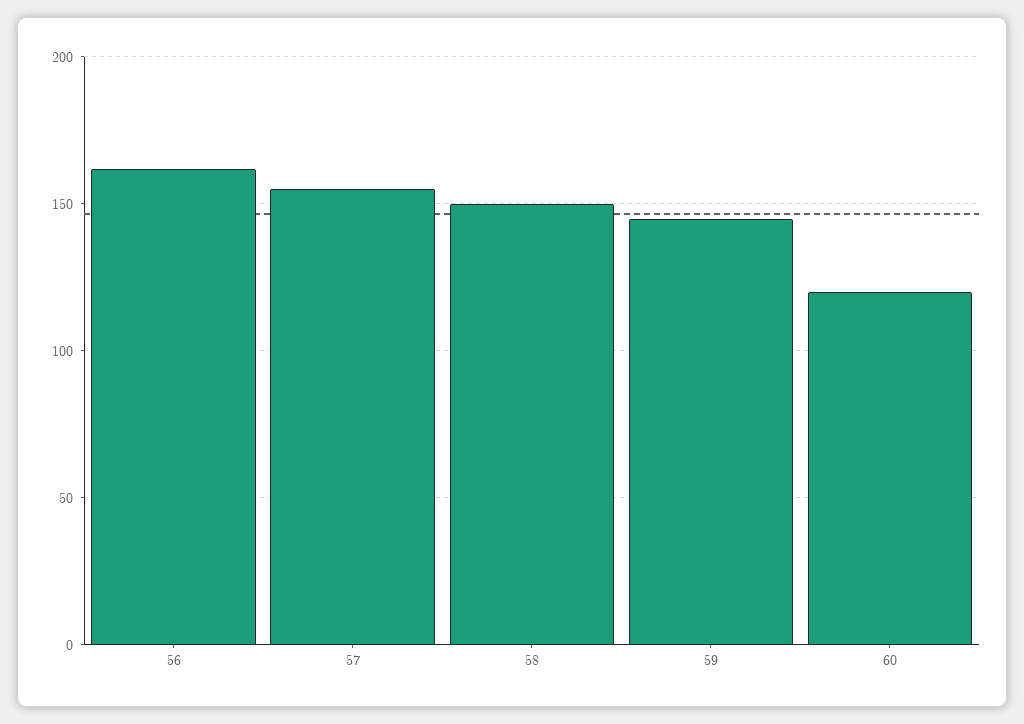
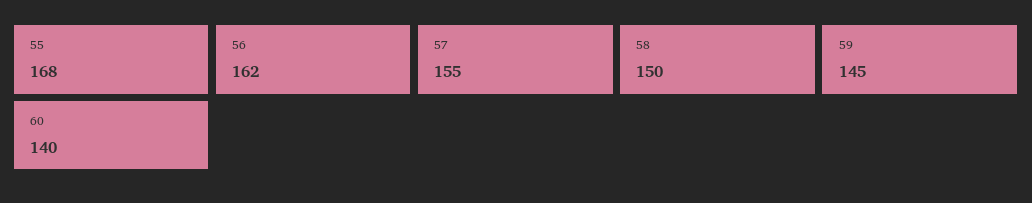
  {
    "56": 162,
    "57": 155,
    "58": 150,
    "59": 145,
-   "60": 120
+   "60": 140,
+   "55": 168
  }

